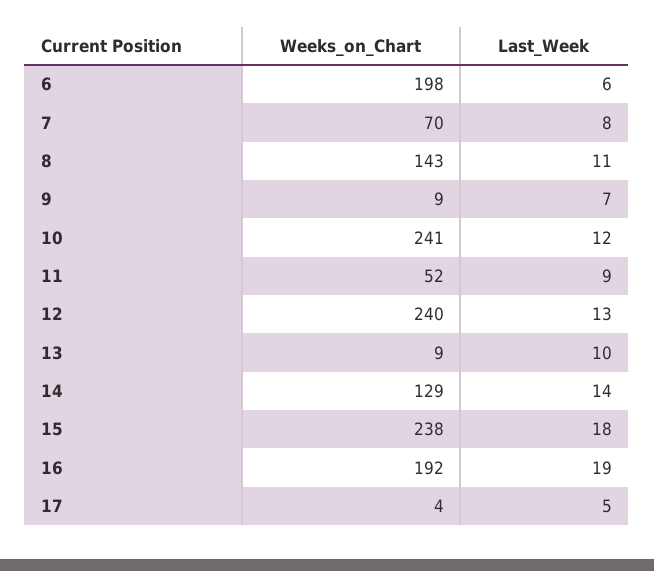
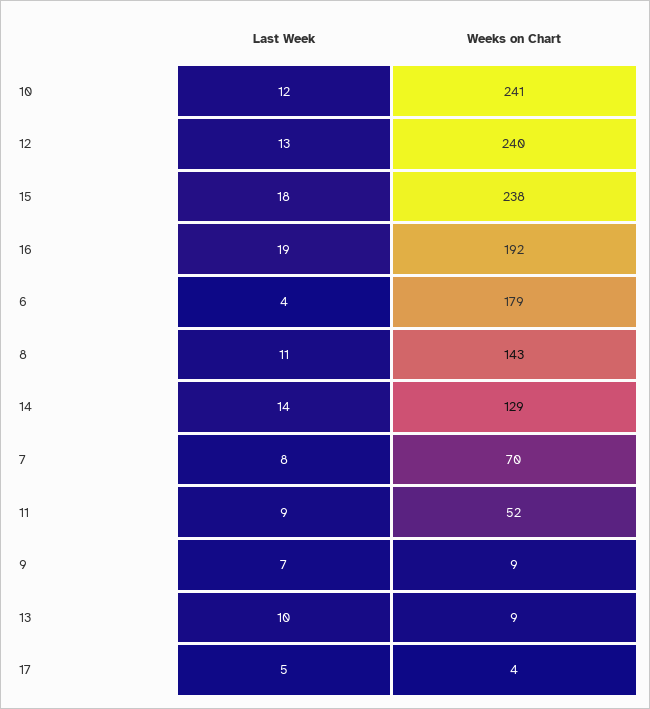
  {
    "Weeks_on_Chart": {
-     "6": 198,
+     "6": 179,
      "7": 70,
      "8": 143,
      "9": 9,
      "10": 241,
      "11": 52,
      "12": 240,
      "13": 9,
      "14": 129,
      "15": 238,
      "16": 192,
      "17": 4
    },
    "Last_Week": {
-     "6": 6,
+     "6": 4,
      "7": 8,
      "8": 11,
      "9": 7,
      "10": 12,
      "11": 9,
      "12": 13,
      "13": 10,
      "14": 14,
      "15": 18,
      "16": 19,
      "17": 5
    }
  }

